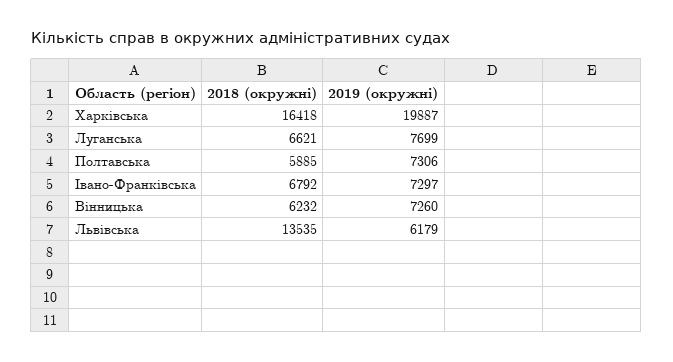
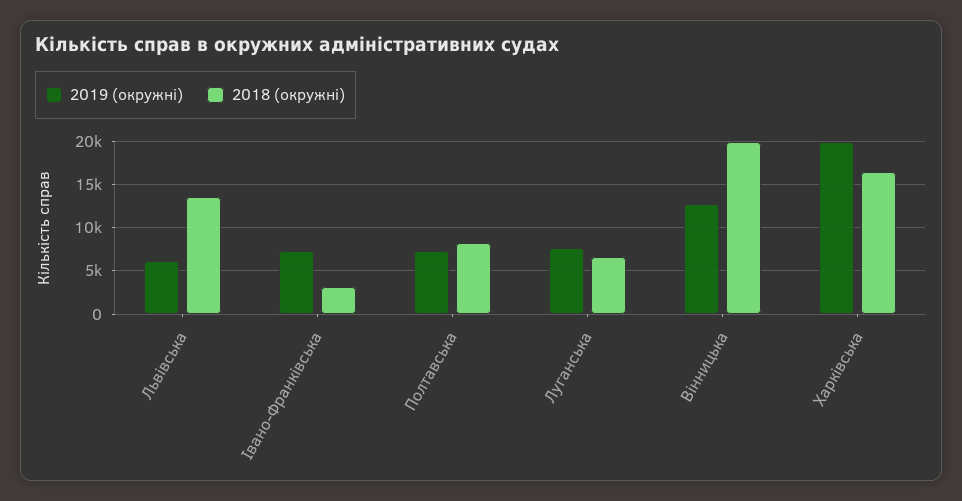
  {
    "2018 (окружні)": {
      "Харківська": 16418,
      "Луганська": 6621,
-     "Полтавська": 5885,
+     "Полтавська": 8000,
-     "Івано-Франківська": 6792,
+     "Івано-Франківська": 3000,
-     "Вінницька": 6232,
+     "Вінницька": 20000,
      "Львівська": 13535
    },
    "2019 (окружні)": {
      "Харківська": 19887,
      "Луганська": 7699,
      "Полтавська": 7306,
      "Івано-Франківська": 7297,
-     "Вінницька": 7260,
+     "Вінницька": 13000,
      "Львівська": 6179
    }
  }

